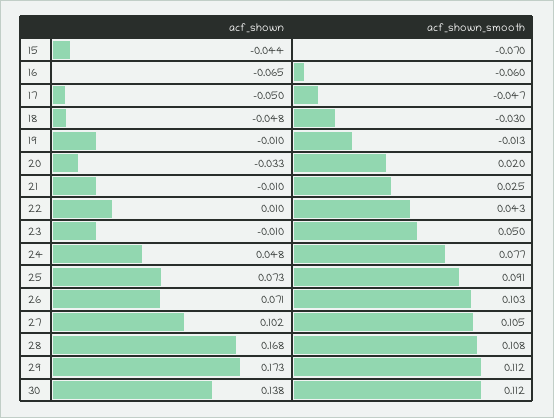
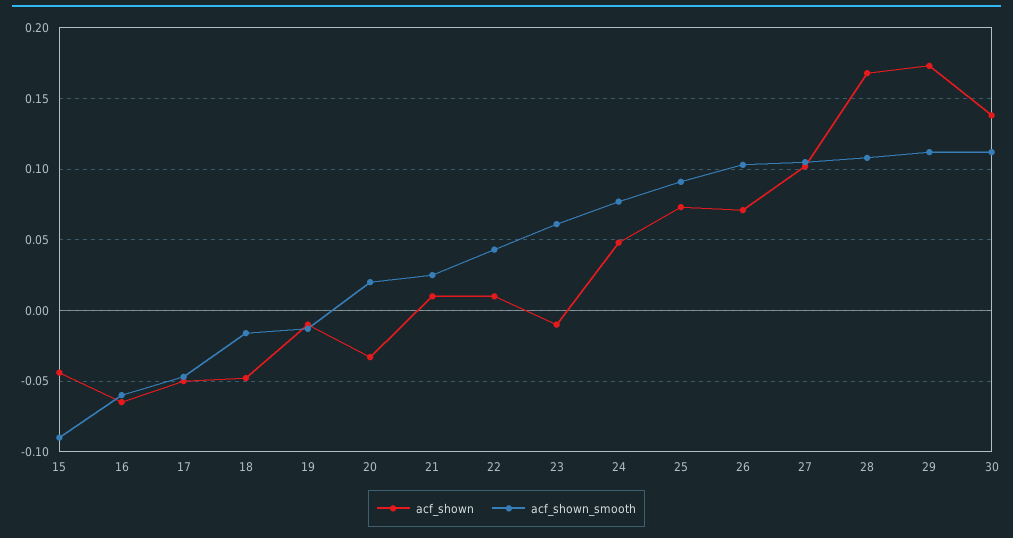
  {
    "acf_shown": {
      "15": -0.044,
      "16": -0.065,
      "17": -0.05,
      "18": -0.048,
      "19": -0.01,
      "20": -0.033,
-     "21": -0.01,
+     "21": 0.01,
      "22": 0.01,
      "23": -0.01,
      "24": 0.048,
      "25": 0.073,
      "26": 0.071,
      "27": 0.102,
      "28": 0.168,
      "29": 0.173,
      "30": 0.138
    },
    "acf_shown_smooth": {
-     "15": -0.07,
+     "15": -0.09,
      "16": -0.06,
      "17": -0.047,
-     "18": -0.03,
+     "18": -0.015,
      "19": -0.013,
      "20": 0.02,
      "21": 0.025,
      "22": 0.043,
-     "23": 0.05,
+     "23": 0.06,
      "24": 0.077,
      "25": 0.091,
      "26": 0.103,
      "27": 0.105,
      "28": 0.108,
      "29": 0.112,
      "30": 0.112
    }
  }

